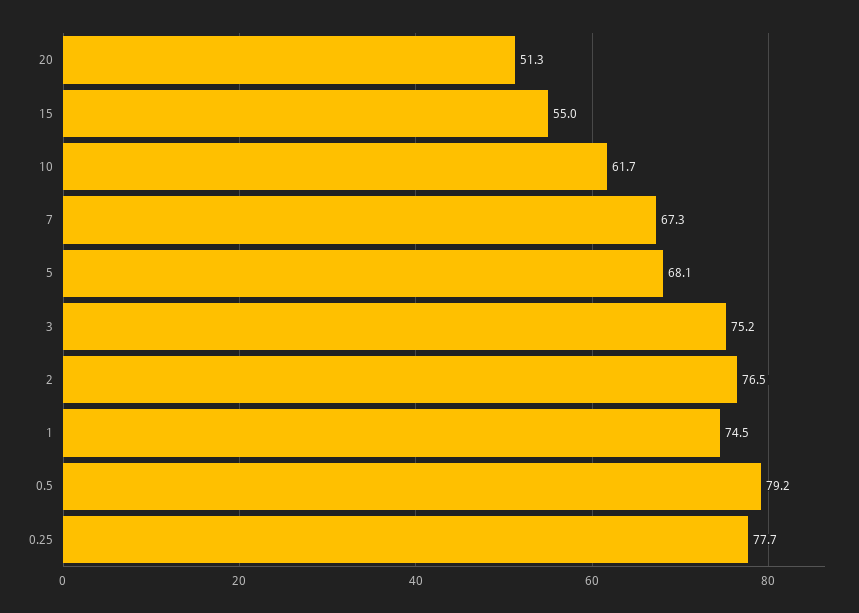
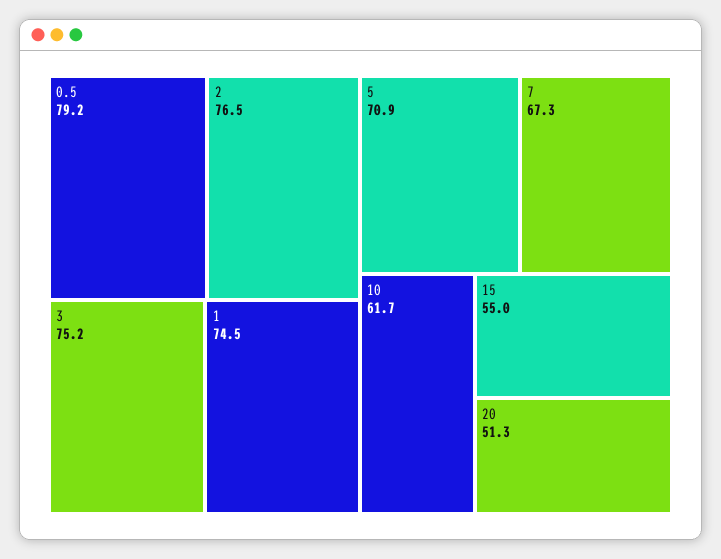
  {
    "20": 51.3,
    "15": 55,
    "10": 61.7,
    "7": 67.3,
-   "5": 68.1,
+   "5": 70.9,
    "3": 75.2,
    "2": 76.5,
    "1": 74.5,
-   "0.5": 79.2,
+   "0.5": 79.2
-   "0.25": 77.7
  }

